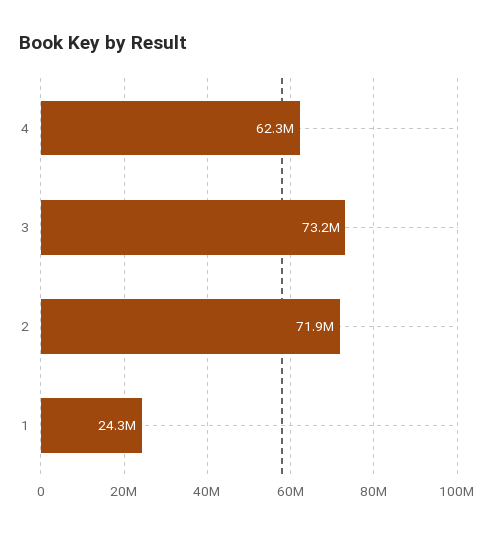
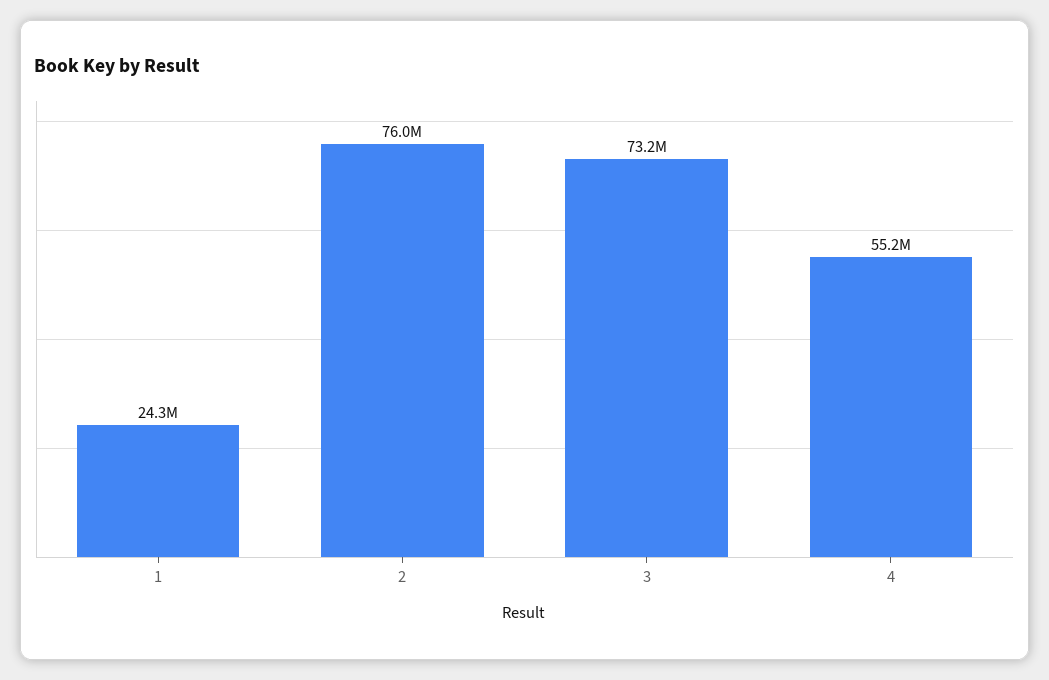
  {
-   "4": 62300000,
+   "4": 55200000,
    "3": 73200000,
-   "2": 71900000,
+   "2": 76000000,
    "1": 24300000
  }

